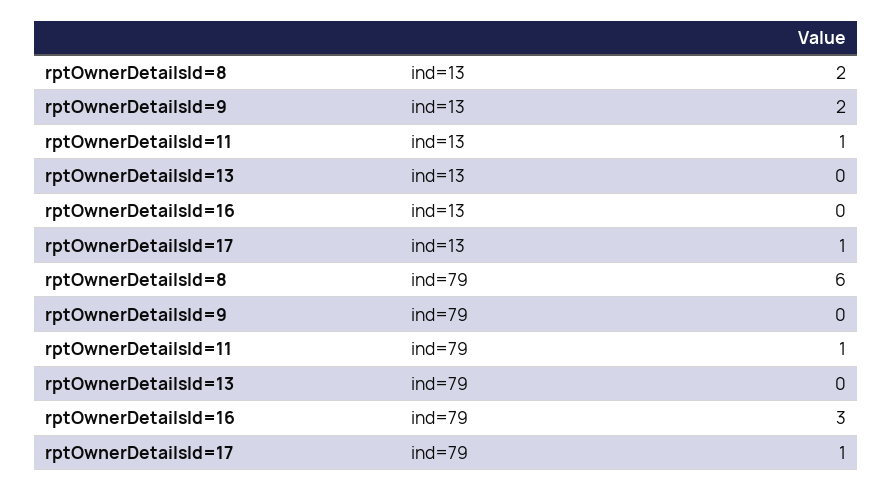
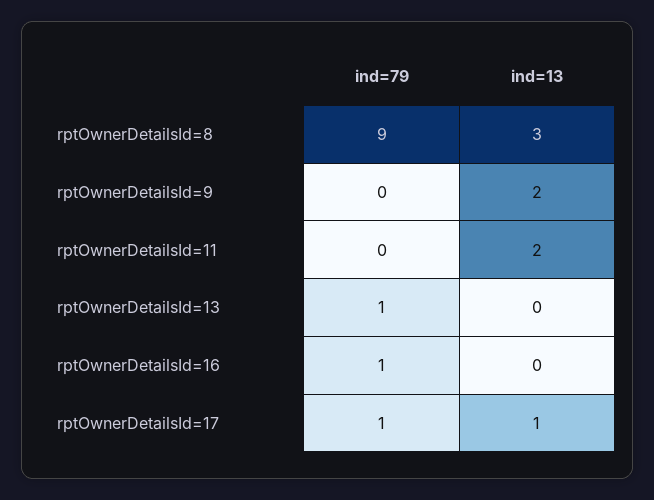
  {
    "rptOwnerDetailsId=8": {
-     "ind=13": 2,
+     "ind=13": 3,
-     "ind=79": 6
+     "ind=79": 9
    },
    "rptOwnerDetailsId=9": {
      "ind=13": 2,
      "ind=79": 0
    },
    "rptOwnerDetailsId=11": {
-     "ind=13": 1,
+     "ind=13": 2,
-     "ind=79": 1
+     "ind=79": 0
    },
    "rptOwnerDetailsId=13": {
      "ind=13": 0,
-     "ind=79": 0
+     "ind=79": 1
    },
    "rptOwnerDetailsId=16": {
      "ind=13": 0,
-     "ind=79": 3
+     "ind=79": 1
    },
    "rptOwnerDetailsId=17": {
      "ind=13": 1,
      "ind=79": 1
    }
  }

